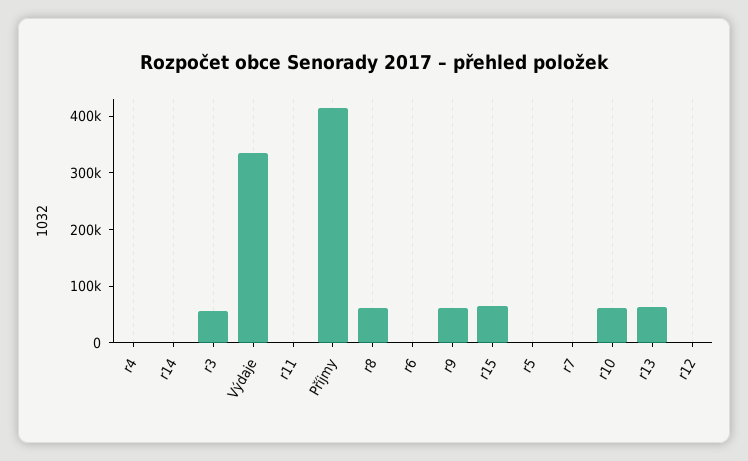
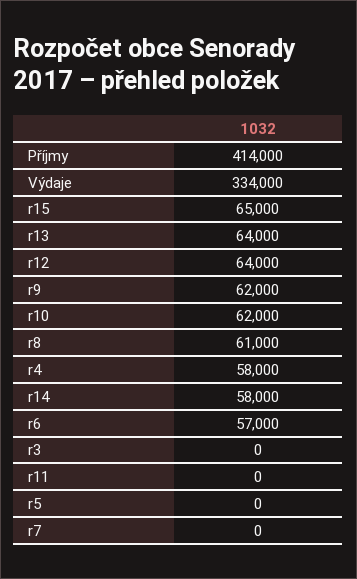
  {
-   "r4": 0,
+   "r4": 58000,
-   "r14": 0,
+   "r14": 58000,
-   "r3": 60000,
+   "r3": 0,
    "Výdaje": 334000,
    "r11": 0,
    "Příjmy": 414000,
    "r8": 61000,
-   "r6": 0,
+   "r6": 57000,
    "r9": 62000,
    "r15": 65000,
    "r5": 0,
    "r7": 0,
    "r10": 62000,
    "r13": 64000,
-   "r12": 0
+   "r12": 64000
  }

